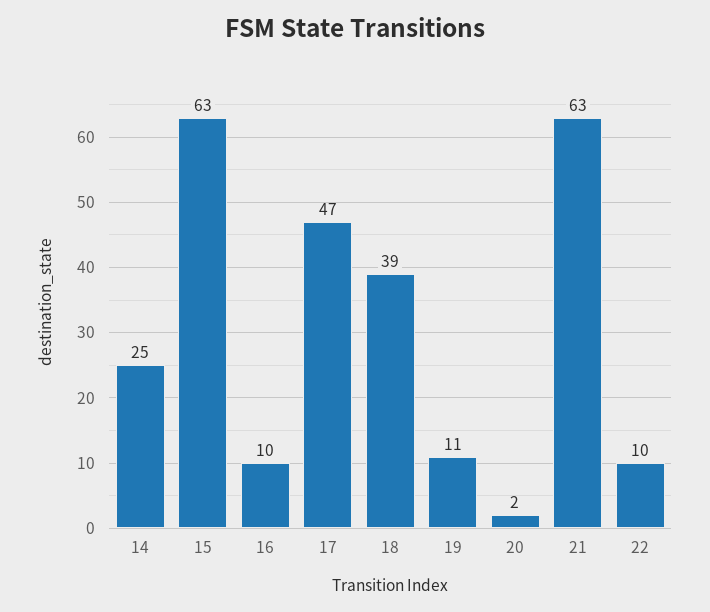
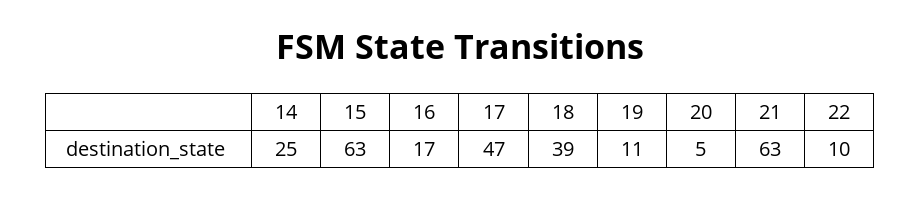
  {
    "14": 25,
    "15": 63,
-   "16": 10,
+   "16": 17,
    "17": 47,
    "18": 39,
    "19": 11,
-   "20": 2,
+   "20": 5,
    "21": 63,
    "22": 10
  }

